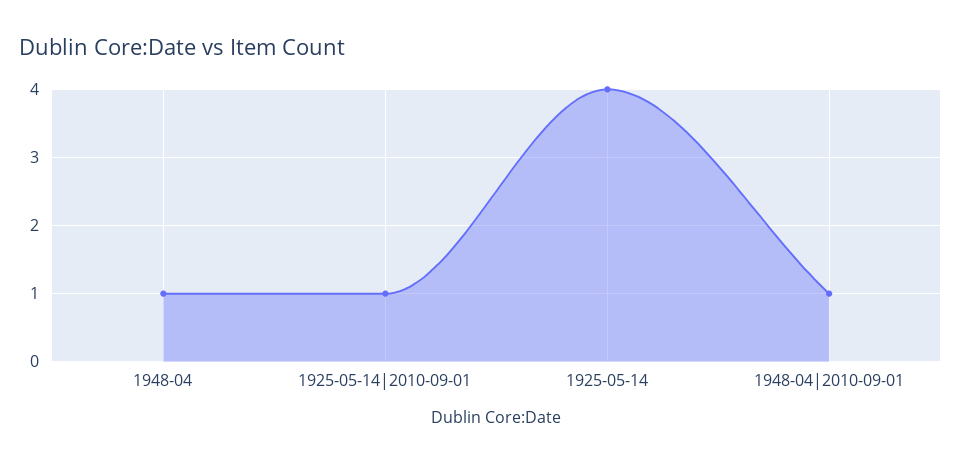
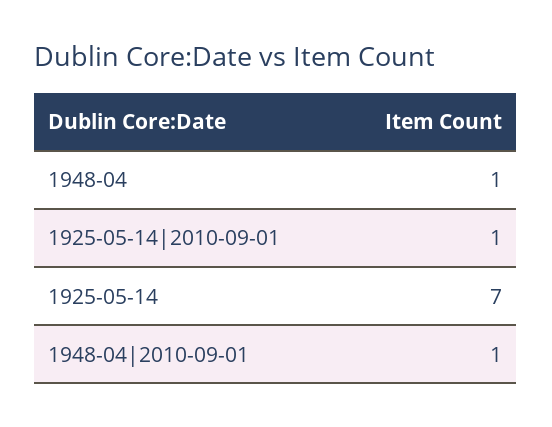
  {
    "1948-04": 1,
    "1925-05-14|2010-09-01": 1,
-   "1925-05-14": 4,
+   "1925-05-14": 7,
    "1948-04|2010-09-01": 1
  }

